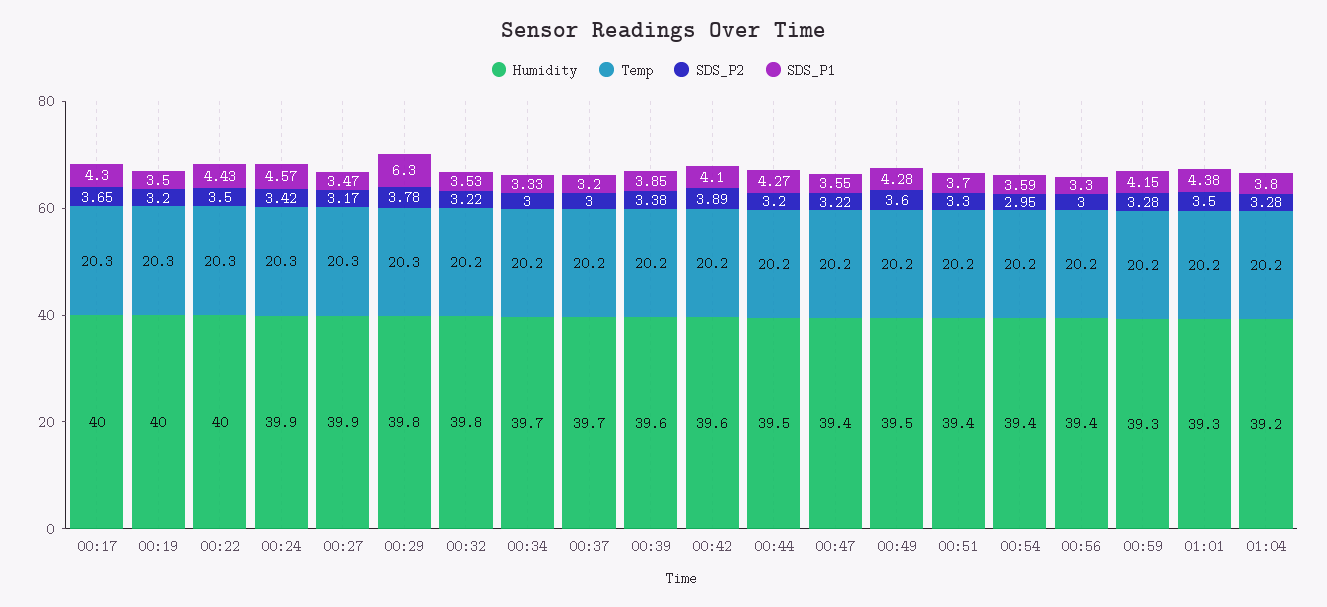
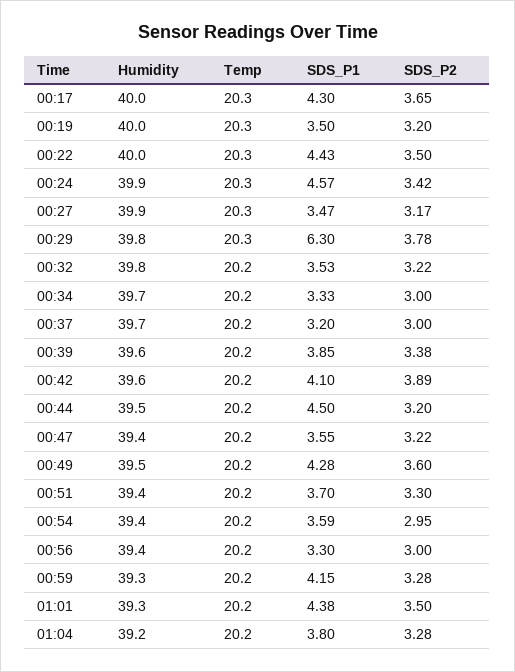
  {
    "Humidity": {
      "00:17": 40,
      "00:19": 40,
      "00:22": 40,
      "00:24": 39.9,
      "00:27": 39.9,
      "00:29": 39.8,
      "00:32": 39.8,
      "00:34": 39.7,
      "00:37": 39.7,
      "00:39": 39.6,
      "00:42": 39.6,
      "00:44": 39.5,
      "00:47": 39.4,
      "00:49": 39.5,
      "00:51": 39.4,
      "00:54": 39.4,
      "00:56": 39.4,
      "00:59": 39.3,
      "01:01": 39.3,
      "01:04": 39.2
    },
    "Temp": {
      "00:17": 20.3,
      "00:19": 20.3,
      "00:22": 20.3,
      "00:24": 20.3,
      "00:27": 20.3,
      "00:29": 20.3,
      "00:32": 20.2,
      "00:34": 20.2,
      "00:37": 20.2,
      "00:39": 20.2,
      "00:42": 20.2,
      "00:44": 20.2,
      "00:47": 20.2,
      "00:49": 20.2,
      "00:51": 20.2,
      "00:54": 20.2,
      "00:56": 20.2,
      "00:59": 20.2,
      "01:01": 20.2,
      "01:04": 20.2
    },
    "SDS_P2": {
      "00:17": 3.65,
      "00:19": 3.2,
      "00:22": 3.5,
      "00:24": 3.42,
      "00:27": 3.17,
      "00:29": 3.78,
      "00:32": 3.22,
      "00:34": 3,
      "00:37": 3,
      "00:39": 3.38,
      "00:42": 3.89,
      "00:44": 3.2,
      "00:47": 3.22,
      "00:49": 3.6,
      "00:51": 3.3,
      "00:54": 2.95,
      "00:56": 3,
      "00:59": 3.28,
      "01:01": 3.5,
      "01:04": 3.28
    },
    "SDS_P1": {
      "00:17": 4.3,
      "00:19": 3.5,
      "00:22": 4.43,
      "00:24": 4.57,
      "00:27": 3.47,
      "00:29": 6.3,
      "00:32": 3.53,
      "00:34": 3.33,
      "00:37": 3.2,
      "00:39": 3.85,
      "00:42": 4.1,
-     "00:44": 4.27,
+     "00:44": 4.5,
      "00:47": 3.55,
      "00:49": 4.28,
      "00:51": 3.7,
      "00:54": 3.59,
      "00:56": 3.3,
      "00:59": 4.15,
      "01:01": 4.38,
      "01:04": 3.8
    }
  }

